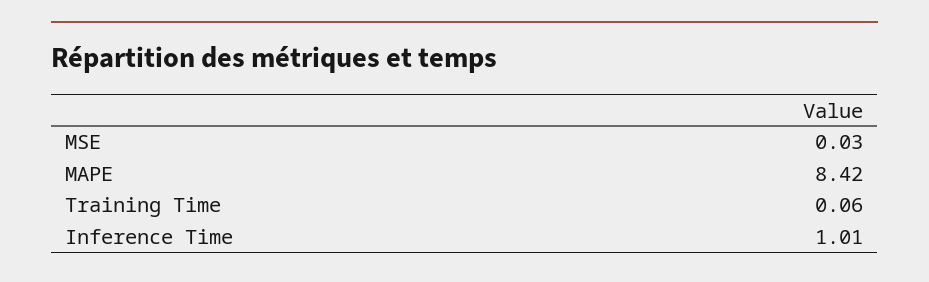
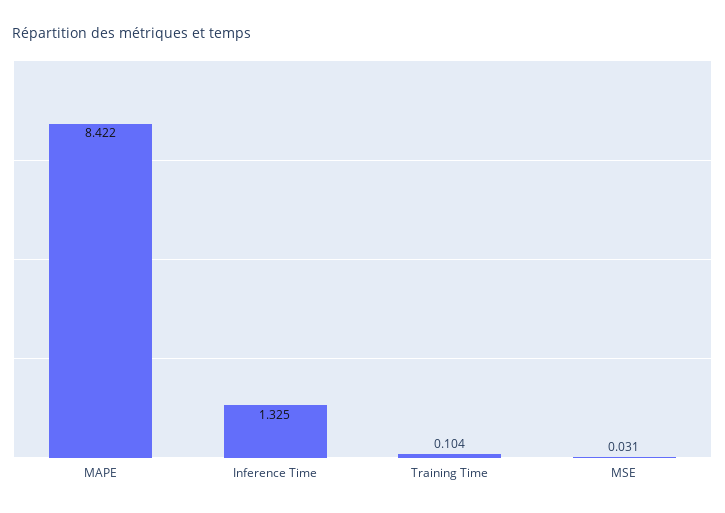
  {
    "MSE": 0.031,
    "MAPE": 8.422,
-   "Training Time": 0.06,
+   "Training Time": 0.104,
-   "Inference Time": 1.01
+   "Inference Time": 1.325
  }

